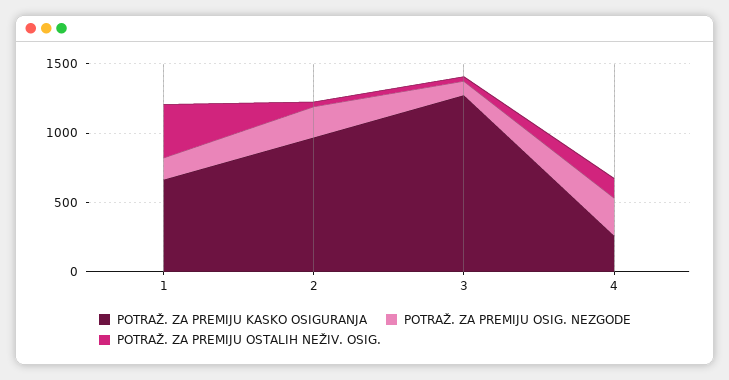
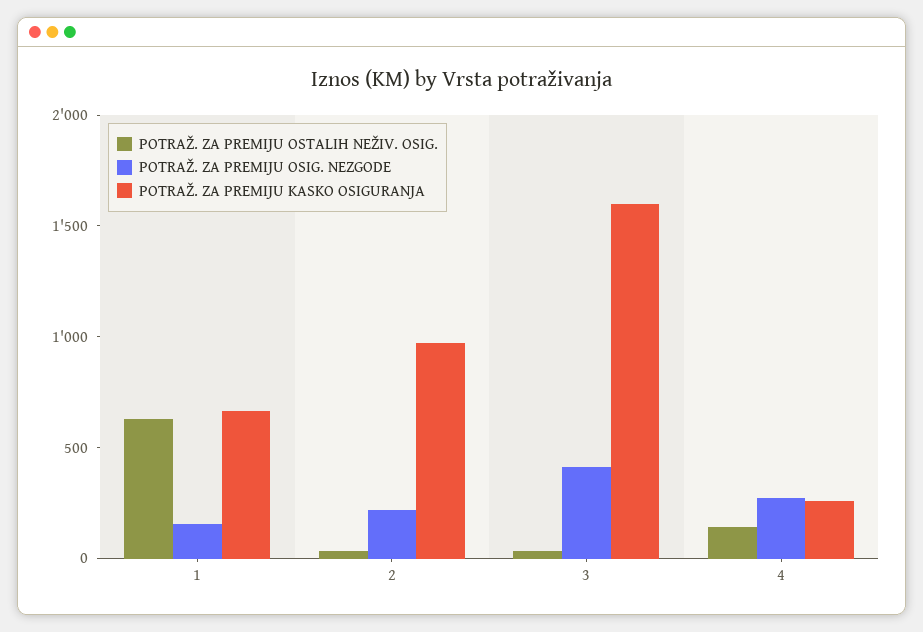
  {
    "POTRAŽ. ZA PREMIJU KASKO OSIGURANJA": {
      "1": 700,
      "2": 1000,
-     "3": 1300,
+     "3": 1600,
      "4": 300
    },
    "POTRAŽ. ZA PREMIJU OSIG. NEZGODE": {
      "1": 200,
      "2": 200,
-     "3": 100,
+     "3": 400,
      "4": 300
    },
    "POTRAŽ. ZA PREMIJU OSTALIH NEŽIV. OSIG.": {
-     "1": 400,
+     "1": 600,
      "2": 0,
      "3": 0,
      "4": 100
    }
  }

